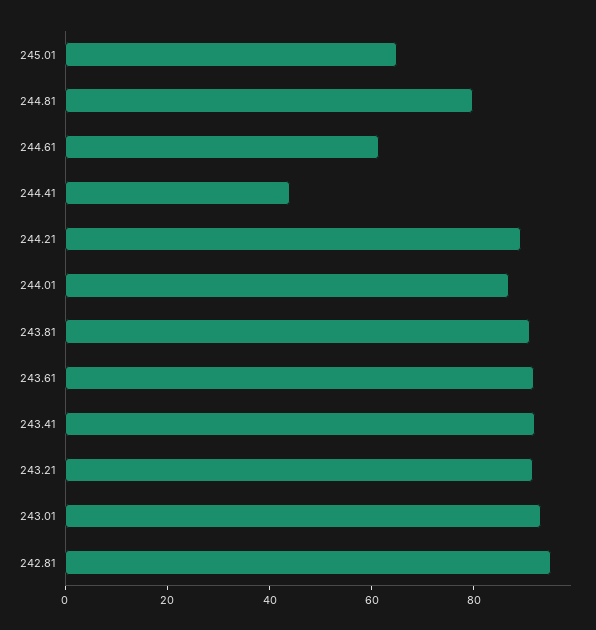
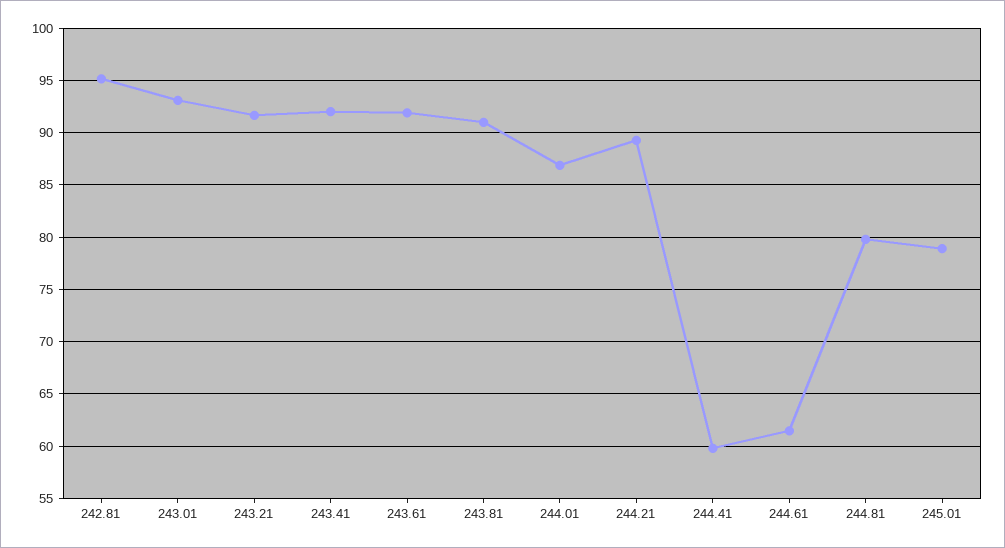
  {
-   "245.01": 65,
+   "245.01": 79,
    "244.81": 80,
    "244.61": 61,
-   "244.41": 45,
+   "244.41": 60,
    "244.21": 89,
    "244.01": 87,
    "243.81": 91,
    "243.61": 92,
    "243.41": 92,
    "243.21": 92,
    "243.01": 93,
    "242.81": 95
  }

